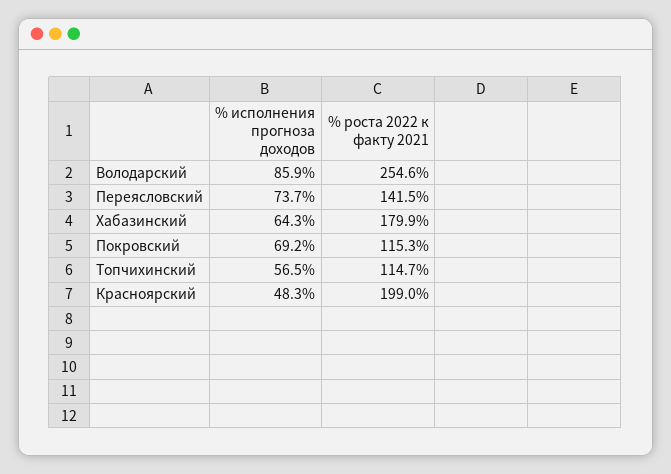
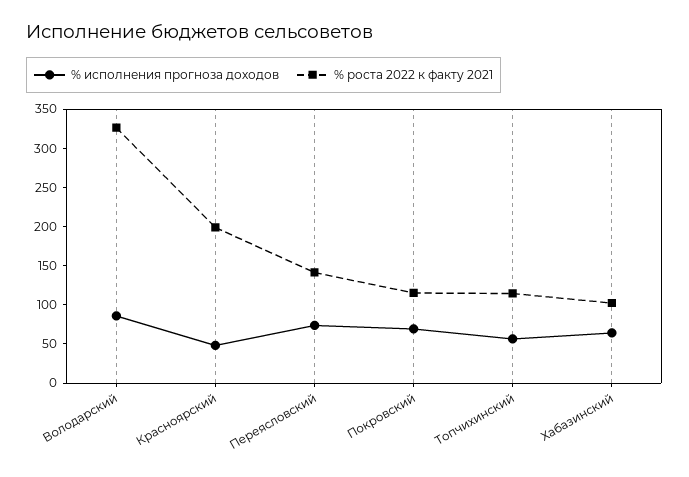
  {
    "% исполнения прогноза доходов": {
      "Володарский": 85.9,
      "Переясловский": 73.7,
      "Хабазинский": 64.3,
      "Покровский": 69.2,
      "Топчихинский": 56.5,
      "Красноярский": 48.3
    },
    "% роста 2022 к факту 2021": {
-     "Володарский": 254.6,
+     "Володарский": 325,
      "Переясловский": 141.5,
-     "Хабазинский": 179.9,
+     "Хабазинский": 100,
      "Покровский": 115.3,
      "Топчихинский": 114.7,
      "Красноярский": 199
    }
  }

